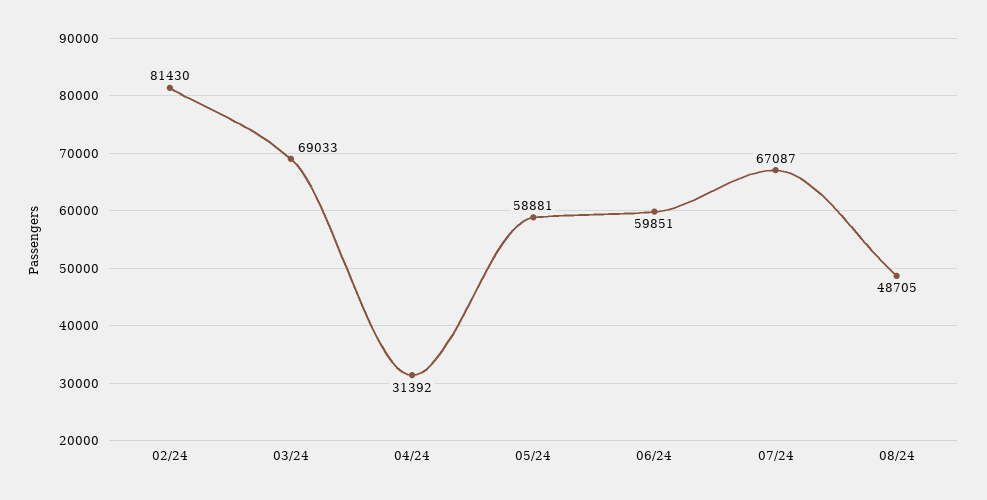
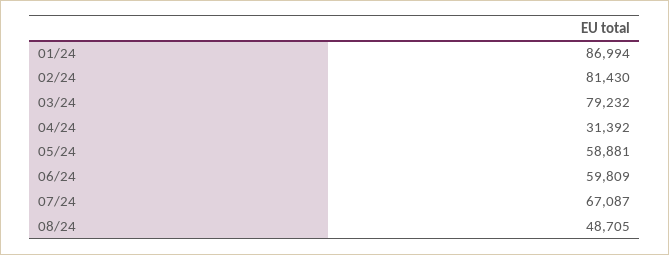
  {
    "02/24": 81430,
-   "03/24": 69033,
+   "03/24": 79232,
    "04/24": 31392,
    "05/24": 58881,
-   "06/24": 59851,
+   "06/24": 59809,
    "07/24": 67087,
-   "08/24": 48705
+   "08/24": 48705,
+   "01/24": 86994
  }

